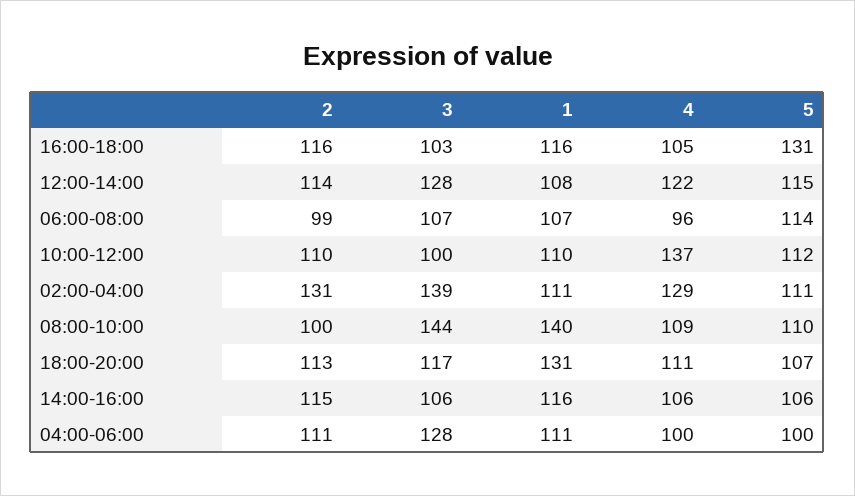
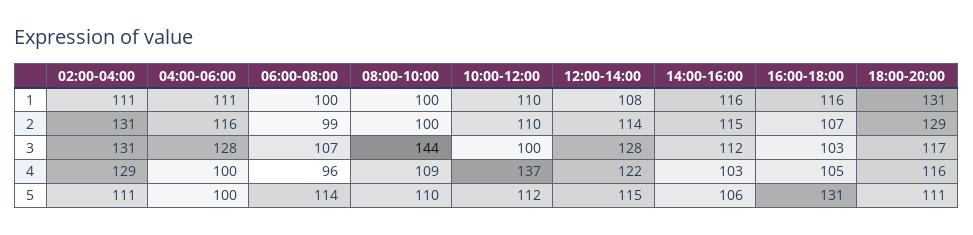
  {
    "2": {
-     "16:00-18:00": 116,
+     "16:00-18:00": 107,
      "12:00-14:00": 114,
      "06:00-08:00": 99,
      "10:00-12:00": 110,
      "02:00-04:00": 131,
      "08:00-10:00": 100,
-     "18:00-20:00": 113,
+     "18:00-20:00": 129,
      "14:00-16:00": 115,
-     "04:00-06:00": 111
+     "04:00-06:00": 116
    },
    "3": {
      "16:00-18:00": 103,
      "12:00-14:00": 128,
      "06:00-08:00": 107,
      "10:00-12:00": 100,
-     "02:00-04:00": 139,
+     "02:00-04:00": 131,
      "08:00-10:00": 144,
      "18:00-20:00": 117,
-     "14:00-16:00": 106,
+     "14:00-16:00": 112,
      "04:00-06:00": 128
    },
    "1": {
      "16:00-18:00": 116,
      "12:00-14:00": 108,
-     "06:00-08:00": 107,
+     "06:00-08:00": 100,
      "10:00-12:00": 110,
      "02:00-04:00": 111,
-     "08:00-10:00": 140,
+     "08:00-10:00": 100,
      "18:00-20:00": 131,
      "14:00-16:00": 116,
      "04:00-06:00": 111
    },
    "4": {
      "16:00-18:00": 105,
      "12:00-14:00": 122,
      "06:00-08:00": 96,
      "10:00-12:00": 137,
      "02:00-04:00": 129,
      "08:00-10:00": 109,
-     "18:00-20:00": 111,
+     "18:00-20:00": 116,
-     "14:00-16:00": 106,
+     "14:00-16:00": 103,
      "04:00-06:00": 100
    },
    "5": {
      "16:00-18:00": 131,
      "12:00-14:00": 115,
      "06:00-08:00": 114,
      "10:00-12:00": 112,
      "02:00-04:00": 111,
      "08:00-10:00": 110,
-     "18:00-20:00": 107,
+     "18:00-20:00": 111,
      "14:00-16:00": 106,
      "04:00-06:00": 100
    }
  }

